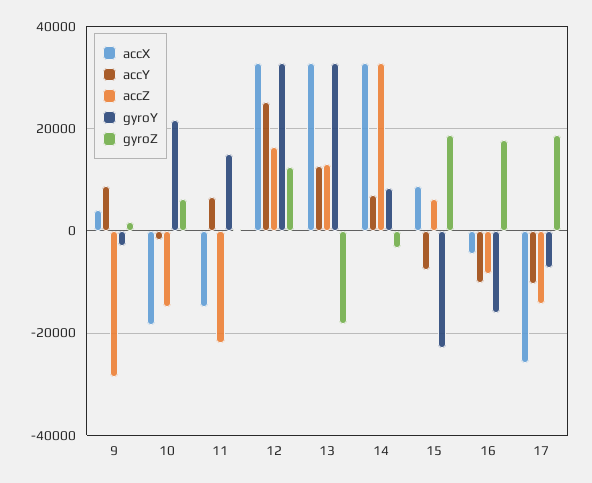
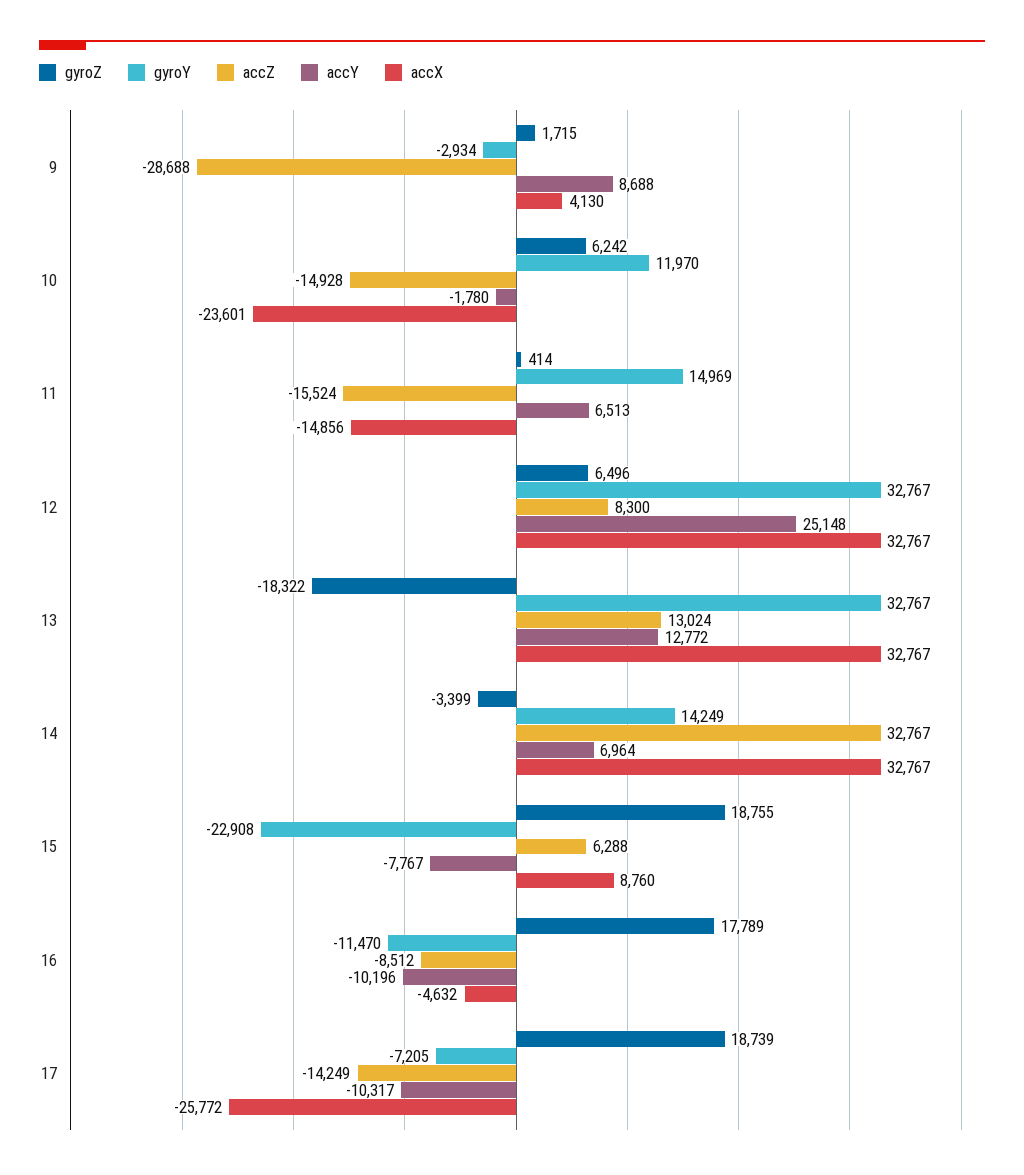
  {
    "accX": {
      "9": 4130,
-     "10": -18000,
+     "10": -23601,
      "11": -14856,
      "12": 32767,
      "13": 32767,
      "14": 32767,
      "15": 8760,
      "16": -4632,
      "17": -25772
    },
    "accY": {
      "9": 8688,
      "10": -1780,
      "11": 6513,
      "12": 25148,
      "13": 12772,
      "14": 6964,
      "15": -7767,
      "16": -10196,
      "17": -10317
    },
    "accZ": {
      "9": -28688,
      "10": -14928,
-     "11": -22000,
+     "11": -15524,
-     "12": 16000,
+     "12": 8300,
      "13": 13024,
      "14": 32767,
      "15": 6288,
      "16": -8512,
      "17": -14249
    },
    "gyroY": {
      "9": -2934,
-     "10": 22000,
+     "10": 11970,
      "11": 14969,
      "12": 32767,
      "13": 32767,
-     "14": 8000,
+     "14": 14249,
      "15": -22908,
-     "16": -16000,
+     "16": -11470,
      "17": -7205
    },
    "gyroZ": {
      "9": 1715,
      "10": 6242,
      "11": 414,
-     "12": 12000,
+     "12": 6496,
      "13": -18322,
      "14": -3399,
      "15": 18755,
      "16": 17789,
      "17": 18739
    }
  }

